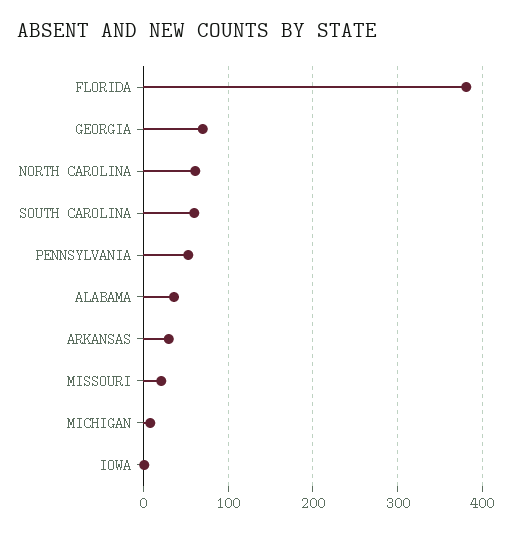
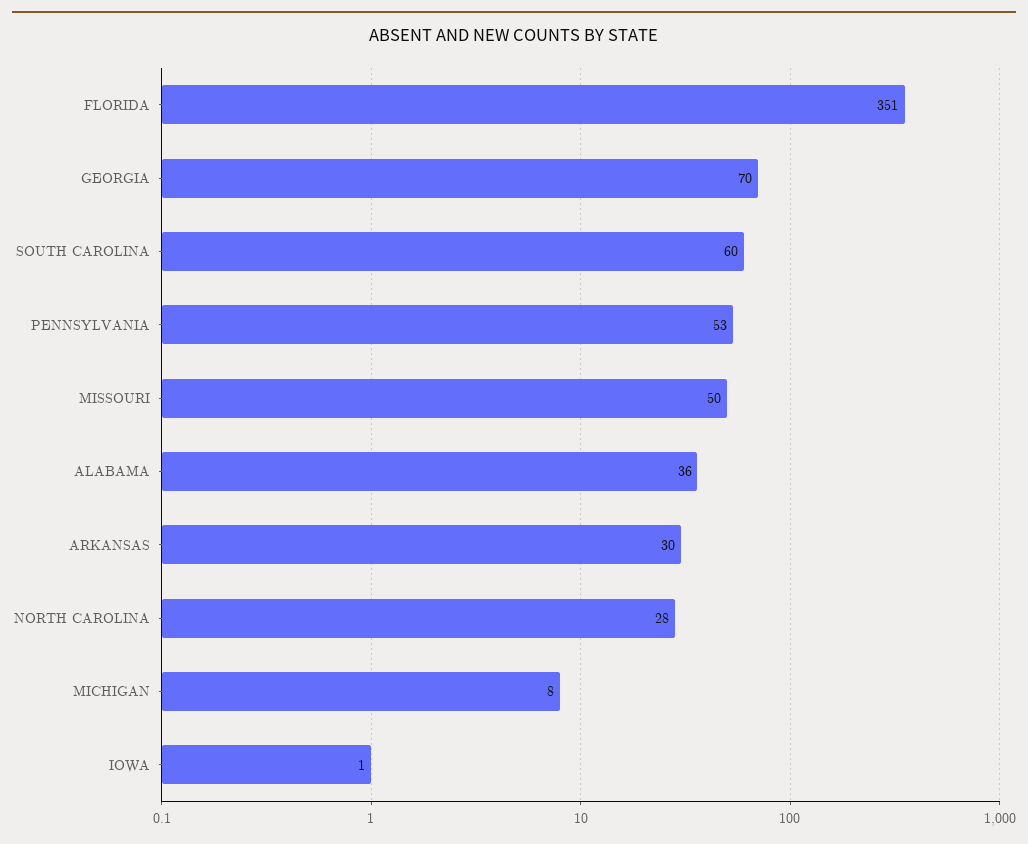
  {
-   "FLORIDA": 380,
+   "FLORIDA": 351,
    "GEORGIA": 70,
-   "NORTH CAROLINA": 60,
+   "NORTH CAROLINA": 28,
    "SOUTH CAROLINA": 60,
    "PENNSYLVANIA": 53,
    "ALABAMA": 36,
    "ARKANSAS": 30,
-   "MISSOURI": 20,
+   "MISSOURI": 50,
    "MICHIGAN": 8,
    "IOWA": 1
  }

